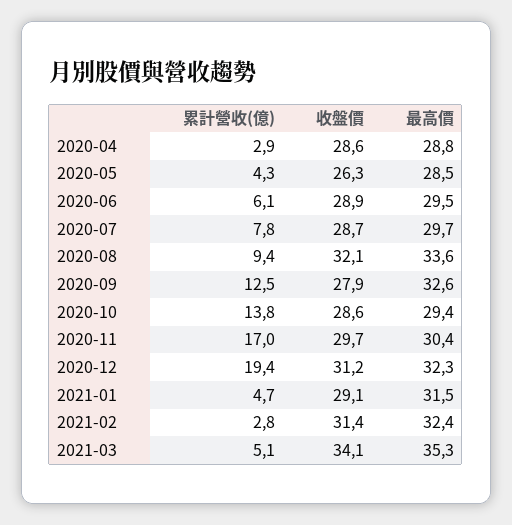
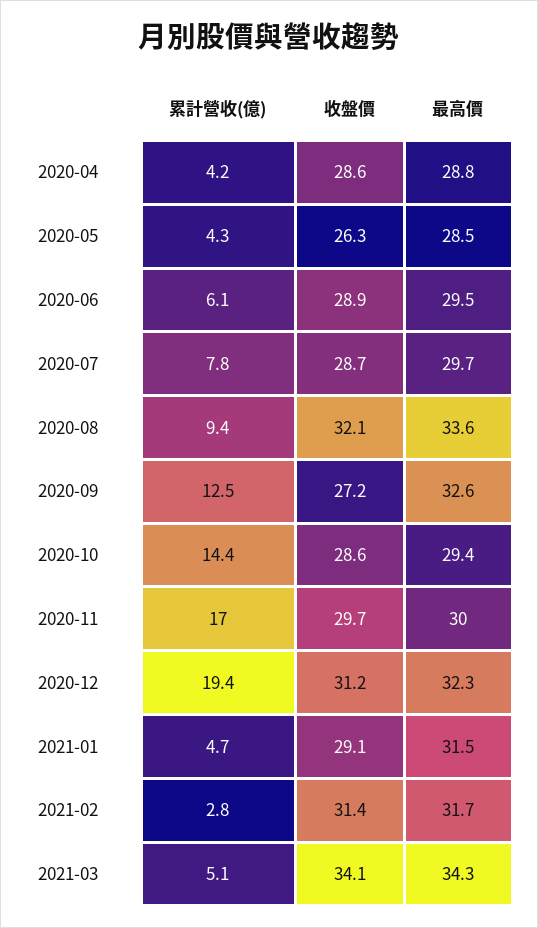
  {
    "累計營收(億)": {
-     "2020-04": 2.9,
+     "2020-04": 4.2,
      "2020-05": 4.3,
      "2020-06": 6.1,
      "2020-07": 7.8,
      "2020-08": 9.4,
      "2020-09": 12.5,
-     "2020-10": 13.8,
+     "2020-10": 14.4,
      "2020-11": 17,
      "2020-12": 19.4,
      "2021-01": 4.7,
      "2021-02": 2.8,
      "2021-03": 5.1
    },
    "收盤價": {
      "2020-04": 28.6,
      "2020-05": 26.3,
      "2020-06": 28.9,
      "2020-07": 28.7,
      "2020-08": 32.1,
-     "2020-09": 27.9,
+     "2020-09": 27.2,
      "2020-10": 28.6,
      "2020-11": 29.7,
      "2020-12": 31.2,
      "2021-01": 29.1,
      "2021-02": 31.4,
      "2021-03": 34.1
    },
    "最高價": {
      "2020-04": 28.8,
      "2020-05": 28.5,
      "2020-06": 29.5,
      "2020-07": 29.7,
      "2020-08": 33.6,
      "2020-09": 32.6,
      "2020-10": 29.4,
-     "2020-11": 30.4,
+     "2020-11": 30,
      "2020-12": 32.3,
      "2021-01": 31.5,
-     "2021-02": 32.4,
+     "2021-02": 31.7,
-     "2021-03": 35.3
+     "2021-03": 34.3
    }
  }

